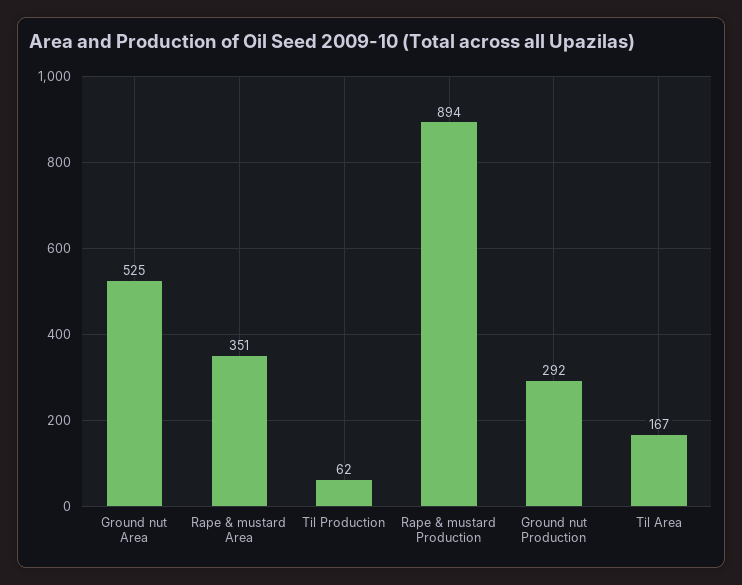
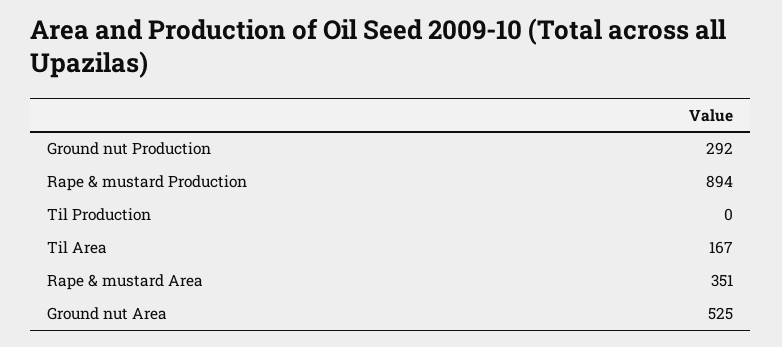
  {
    "Ground nut Area": 525,
    "Rape & mustard Area": 351,
-   "Til Production": 62,
+   "Til Production": 0,
    "Rape & mustard Production": 894,
    "Ground nut Production": 292,
    "Til Area": 167
  }

